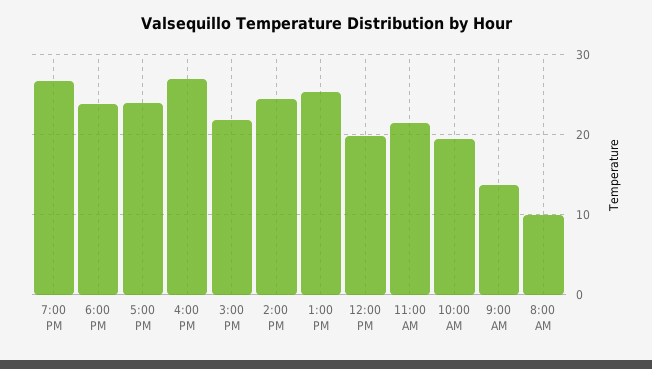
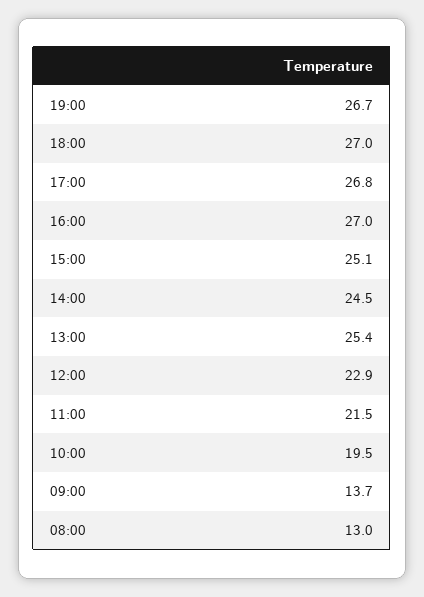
  {
    "7:00 PM": 26.7,
-   "6:00 PM": 24,
+   "6:00 PM": 27,
-   "5:00 PM": 24,
+   "5:00 PM": 26.8,
    "4:00 PM": 27,
-   "3:00 PM": 22,
+   "3:00 PM": 25.1,
    "2:00 PM": 24.5,
    "1:00 PM": 25.4,
-   "12:00 PM": 20,
+   "12:00 PM": 22.9,
    "11:00 AM": 21.5,
    "10:00 AM": 19.5,
    "9:00 AM": 13.7,
-   "8:00 AM": 10
+   "8:00 AM": 13
  }

